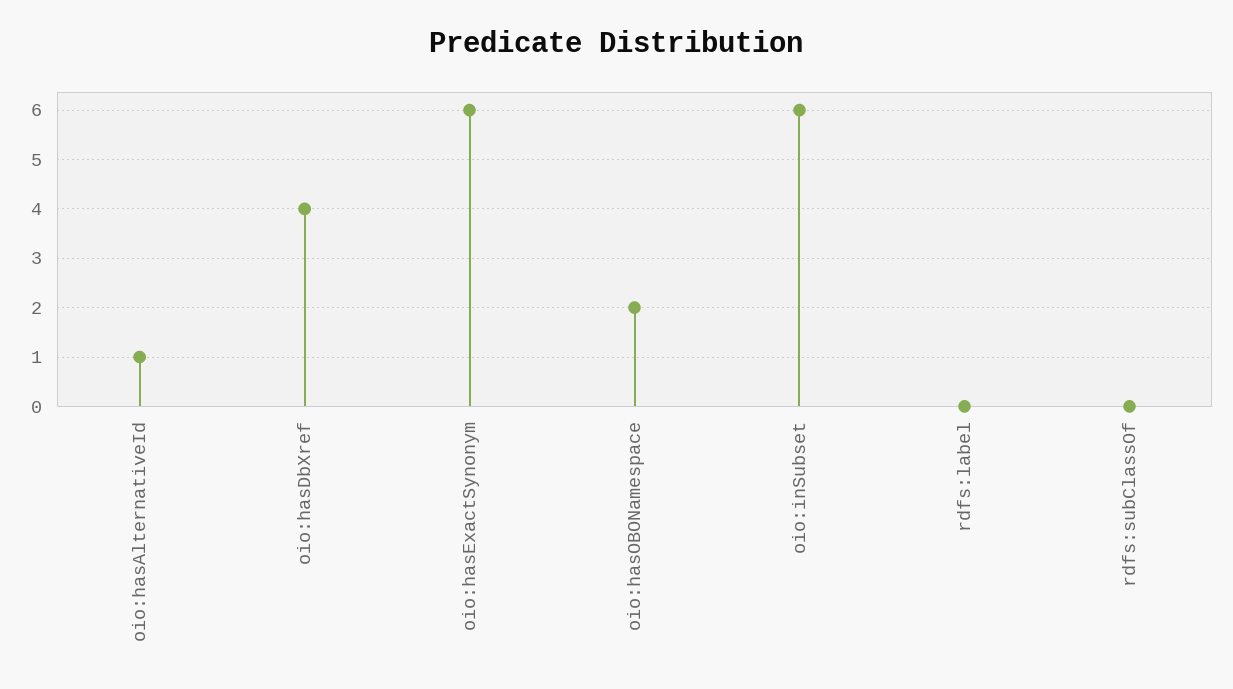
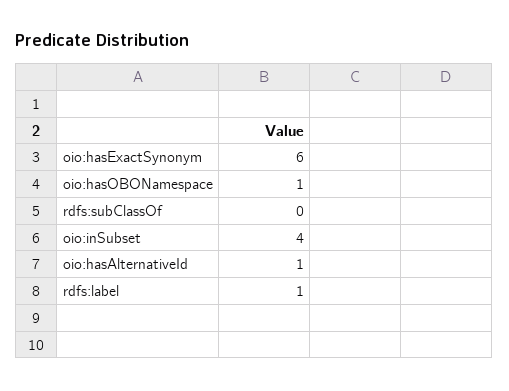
  {
    "oio:hasAlternativeId": 1,
-   "oio:hasDbXref": 4,
    "oio:hasExactSynonym": 6,
-   "oio:hasOBONamespace": 2,
+   "oio:hasOBONamespace": 1,
-   "oio:inSubset": 6,
+   "oio:inSubset": 4,
-   "rdfs:label": 0,
+   "rdfs:label": 1,
    "rdfs:subClassOf": 0
  }

